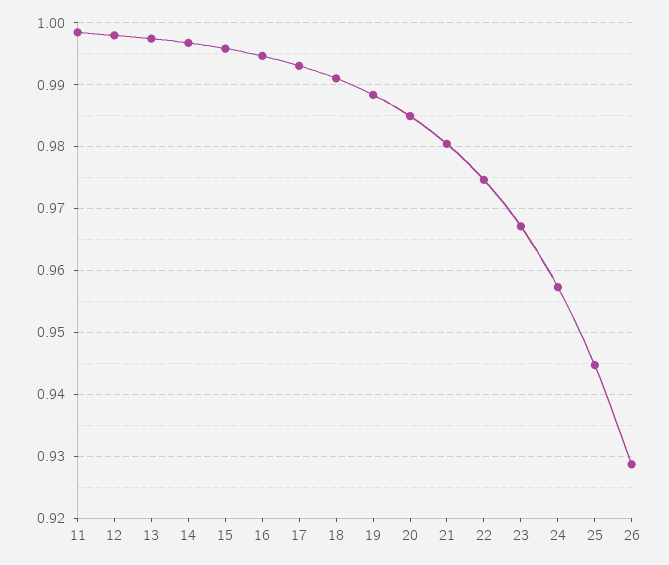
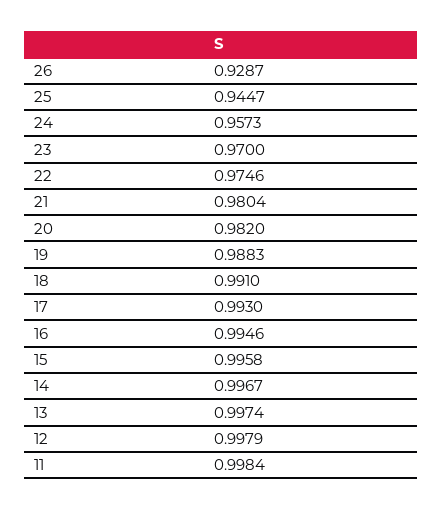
  {
    "11": 0.9984,
    "12": 0.9979,
    "13": 0.9974,
    "14": 0.9967,
    "15": 0.9958,
    "16": 0.9946,
    "17": 0.993,
    "18": 0.991,
    "19": 0.9883,
-   "20": 0.985,
+   "20": 0.982,
    "21": 0.9804,
    "22": 0.9746,
-   "23": 0.967,
+   "23": 0.97,
    "24": 0.9573,
    "25": 0.9447,
    "26": 0.9287
  }

